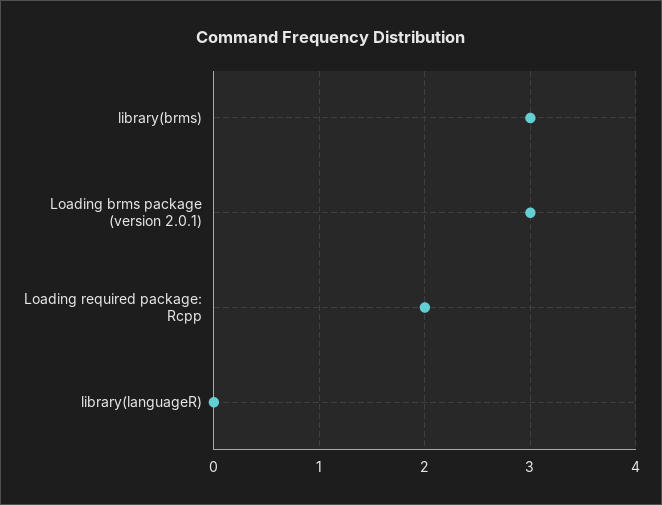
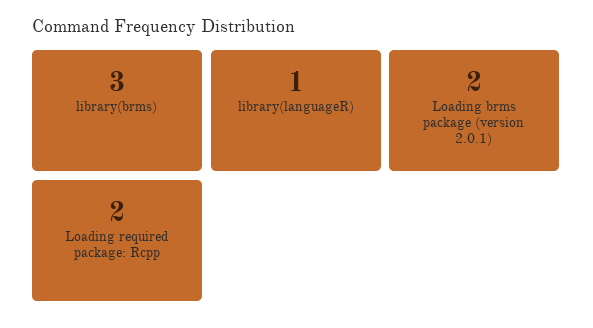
  {
    "library(brms)": 3,
-   "Loading brms package (version 2.0.1)": 3,
+   "Loading brms package (version 2.0.1)": 2,
    "Loading required package: Rcpp": 2,
-   "library(languageR)": 0
+   "library(languageR)": 1
  }

